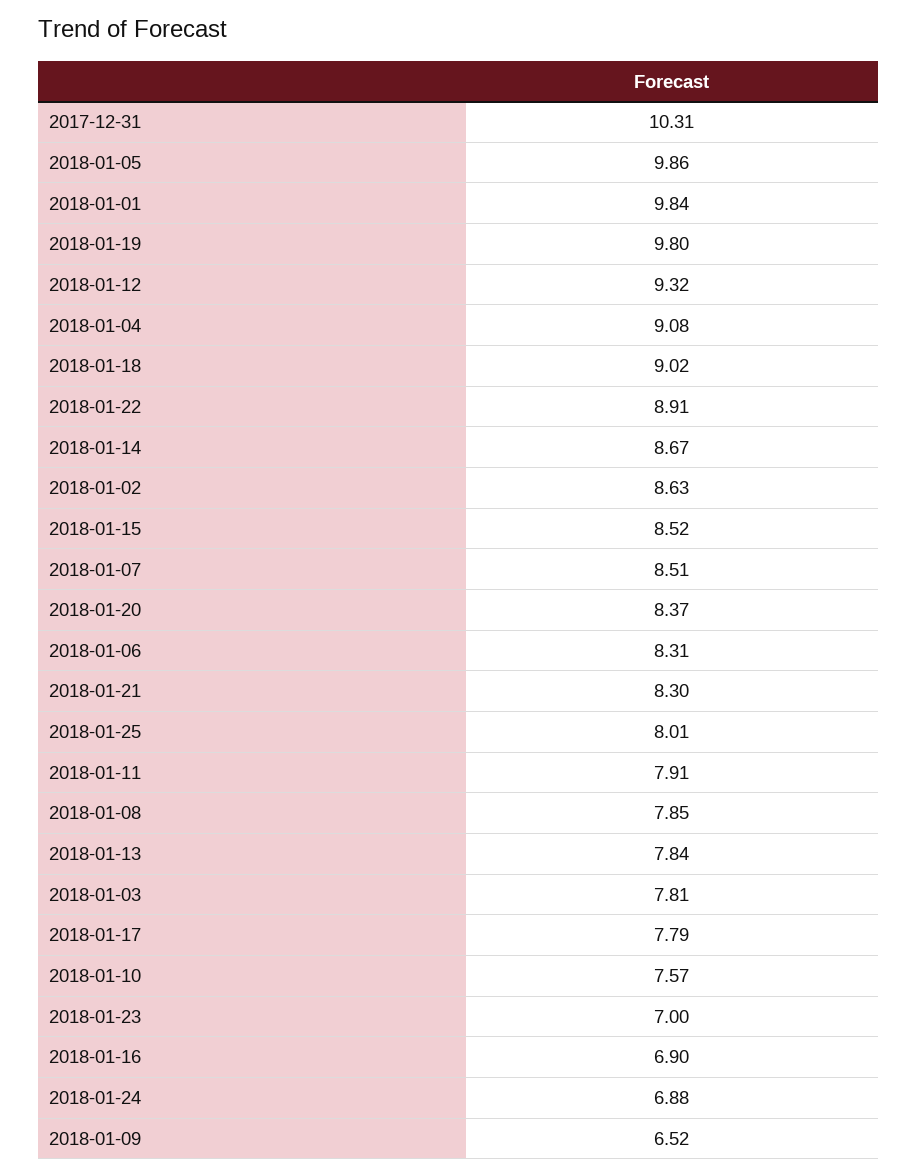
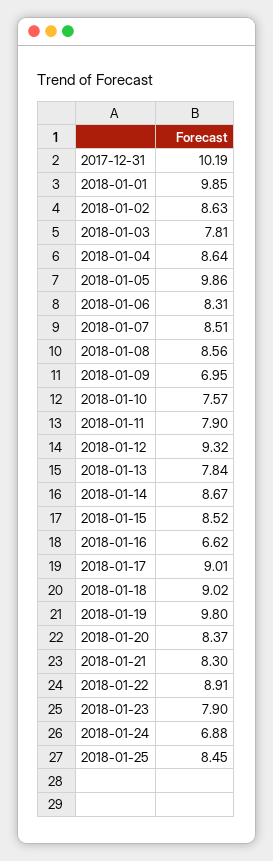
  {
-   "2017-12-31": 10.31,
+   "2017-12-31": 10.19,
    "2018-01-05": 9.86,
-   "2018-01-01": 9.84,
+   "2018-01-01": 9.85,
    "2018-01-19": 9.8,
    "2018-01-12": 9.32,
-   "2018-01-04": 9.08,
+   "2018-01-04": 8.64,
    "2018-01-18": 9.02,
    "2018-01-22": 8.91,
    "2018-01-14": 8.67,
    "2018-01-02": 8.63,
    "2018-01-15": 8.52,
    "2018-01-07": 8.51,
    "2018-01-20": 8.37,
    "2018-01-06": 8.31,
    "2018-01-21": 8.3,
-   "2018-01-25": 8.01,
+   "2018-01-25": 8.45,
-   "2018-01-11": 7.91,
+   "2018-01-11": 7.9,
-   "2018-01-08": 7.85,
+   "2018-01-08": 8.56,
    "2018-01-13": 7.84,
    "2018-01-03": 7.81,
-   "2018-01-17": 7.79,
+   "2018-01-17": 9.01,
    "2018-01-10": 7.57,
-   "2018-01-23": 7,
+   "2018-01-23": 7.9,
-   "2018-01-16": 6.9,
+   "2018-01-16": 6.62,
    "2018-01-24": 6.88,
-   "2018-01-09": 6.52
+   "2018-01-09": 6.95
  }

